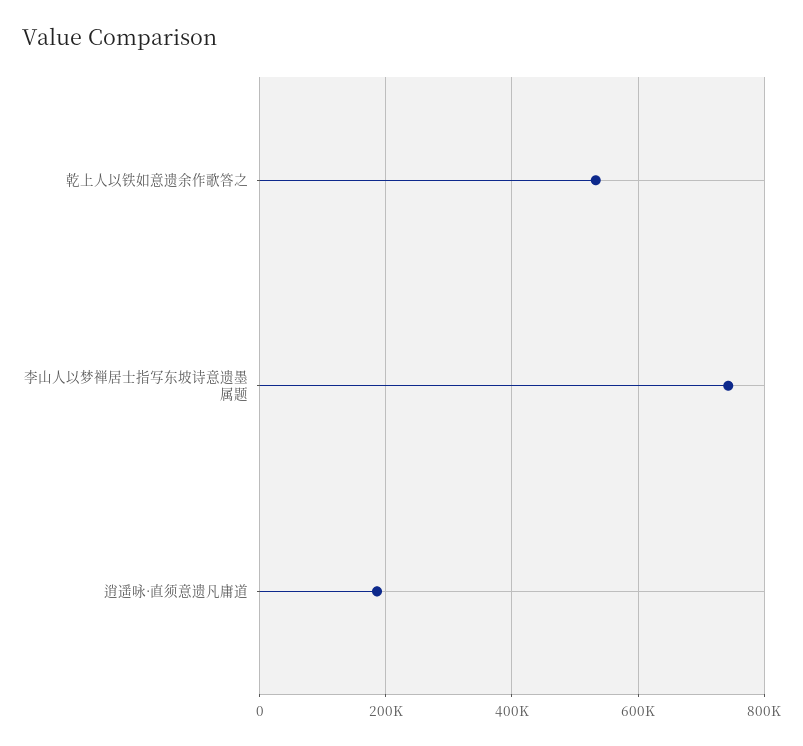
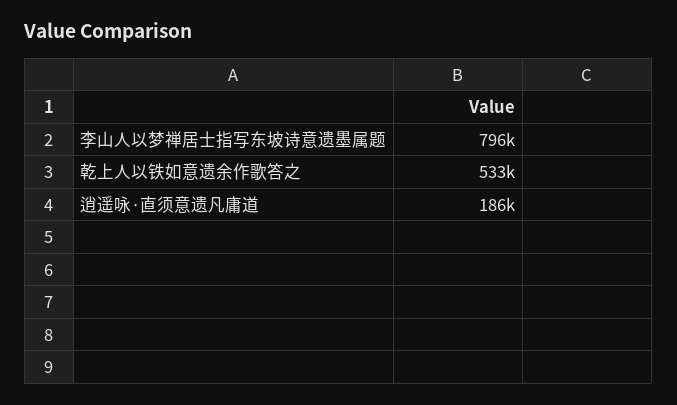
  {
    "乾上人以铁如意遗余作歌答之": 533000,
-   "李山人以梦禅居士指写东坡诗意遗墨属题": 740000,
+   "李山人以梦禅居士指写东坡诗意遗墨属题": 796000,
    "逍遥咏·直须意遗凡庸道": 186000
  }

